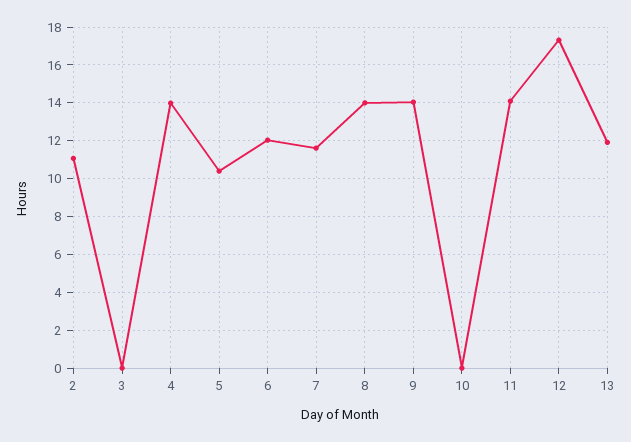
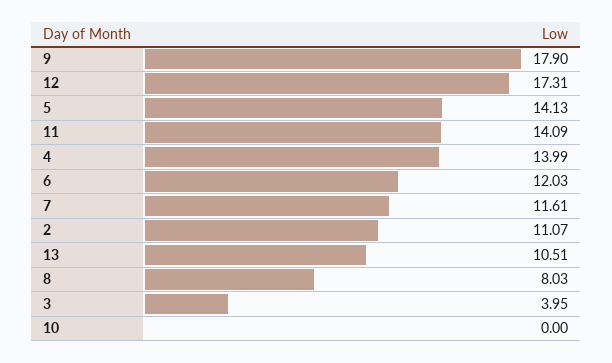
  {
    "2": 11.07,
-   "3": 0,
+   "3": 3.95,
    "4": 13.99,
-   "5": 10.5,
+   "5": 14.13,
    "6": 12.03,
    "7": 11.61,
-   "8": 14,
+   "8": 8.03,
-   "9": 14,
+   "9": 17.9,
    "10": 0,
    "11": 14.09,
    "12": 17.31,
-   "13": 12
+   "13": 10.51
  }

